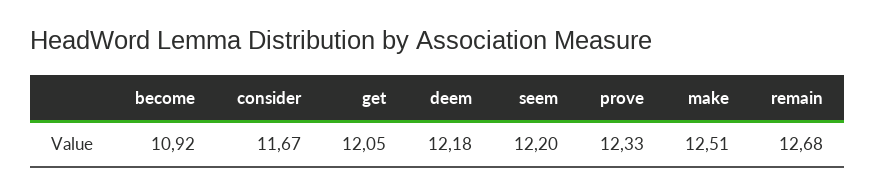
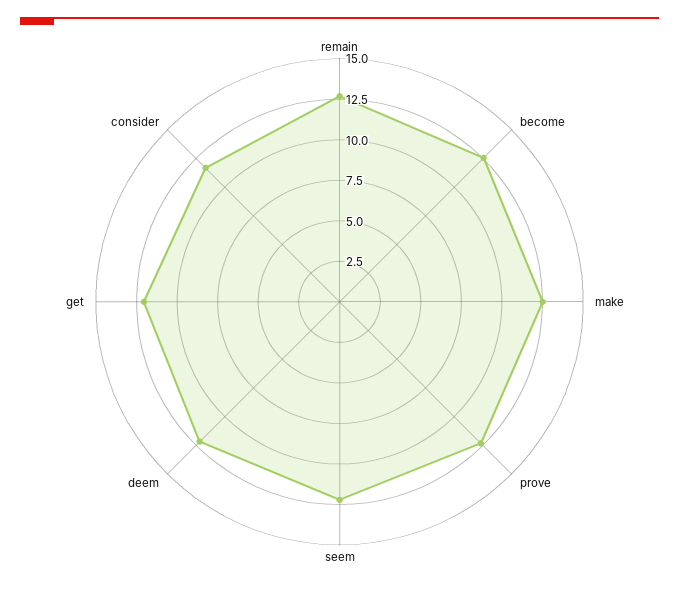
  {
-   "become": 10.92,
+   "become": 12.5,
    "consider": 11.67,
    "get": 12.05,
    "deem": 12.18,
    "seem": 12.2,
    "prove": 12.33,
    "make": 12.51,
    "remain": 12.68
  }

